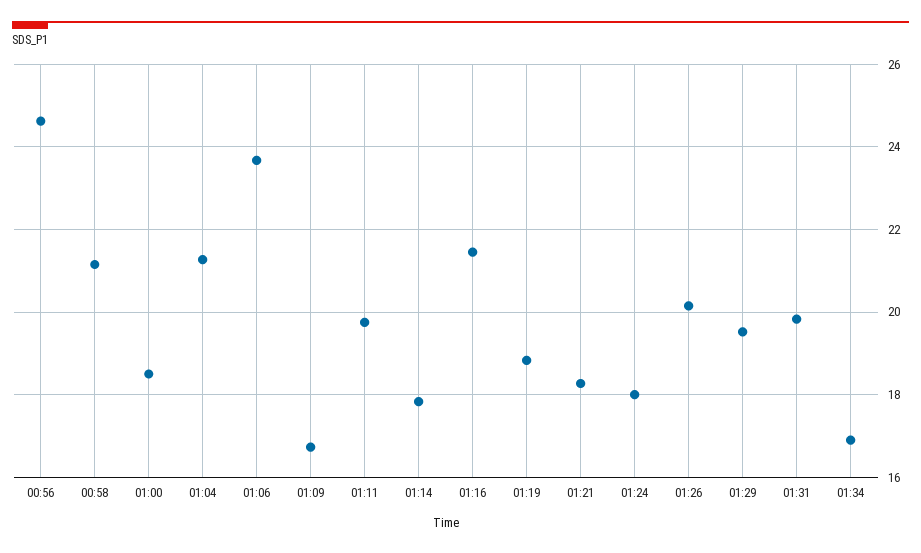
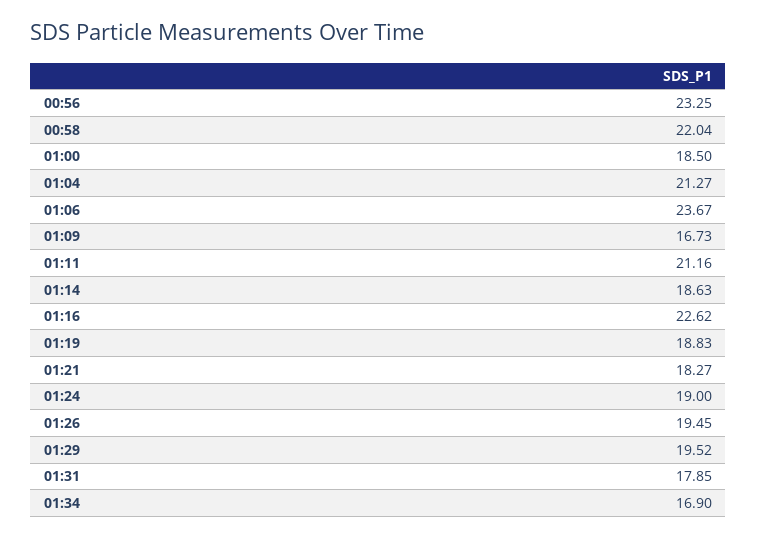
  {
-   "00:56": 24.6,
+   "00:56": 23.25,
-   "00:58": 21.2,
+   "00:58": 22.04,
    "01:00": 18.5,
    "01:04": 21.27,
    "01:06": 23.67,
    "01:09": 16.73,
-   "01:11": 19.8,
+   "01:11": 21.16,
-   "01:14": 17.8,
+   "01:14": 18.63,
-   "01:16": 21.4,
+   "01:16": 22.62,
    "01:19": 18.83,
    "01:21": 18.27,
-   "01:24": 18,
+   "01:24": 19,
-   "01:26": 20.2,
+   "01:26": 19.45,
    "01:29": 19.52,
-   "01:31": 19.8,
+   "01:31": 17.85,
    "01:34": 16.9
  }

